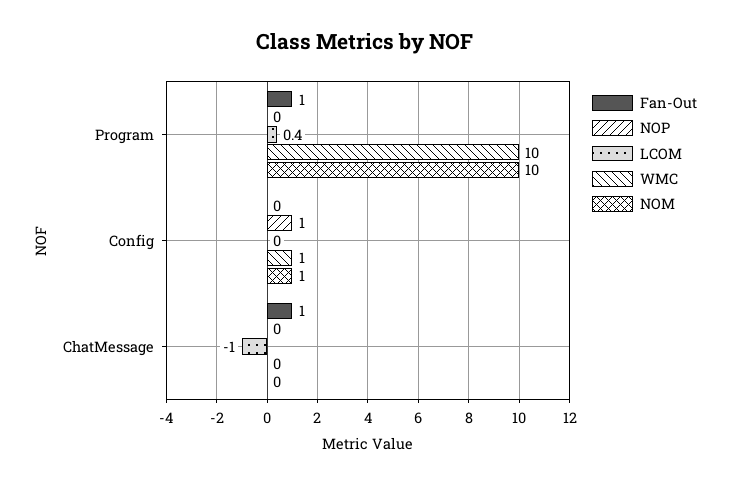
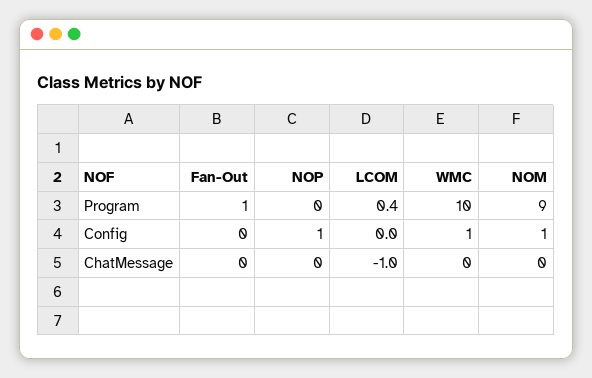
  {
    "Fan-Out": {
      "Program": 1,
      "Config": 0,
-     "ChatMessage": 1
+     "ChatMessage": 0
    },
    "NOP": {
      "Program": 0,
      "Config": 1,
      "ChatMessage": 0
    },
    "LCOM": {
      "Program": 0.4,
      "Config": 0,
      "ChatMessage": -1
    },
    "WMC": {
      "Program": 10,
      "Config": 1,
      "ChatMessage": 0
    },
    "NOM": {
-     "Program": 10,
+     "Program": 9,
      "Config": 1,
      "ChatMessage": 0
    }
  }

